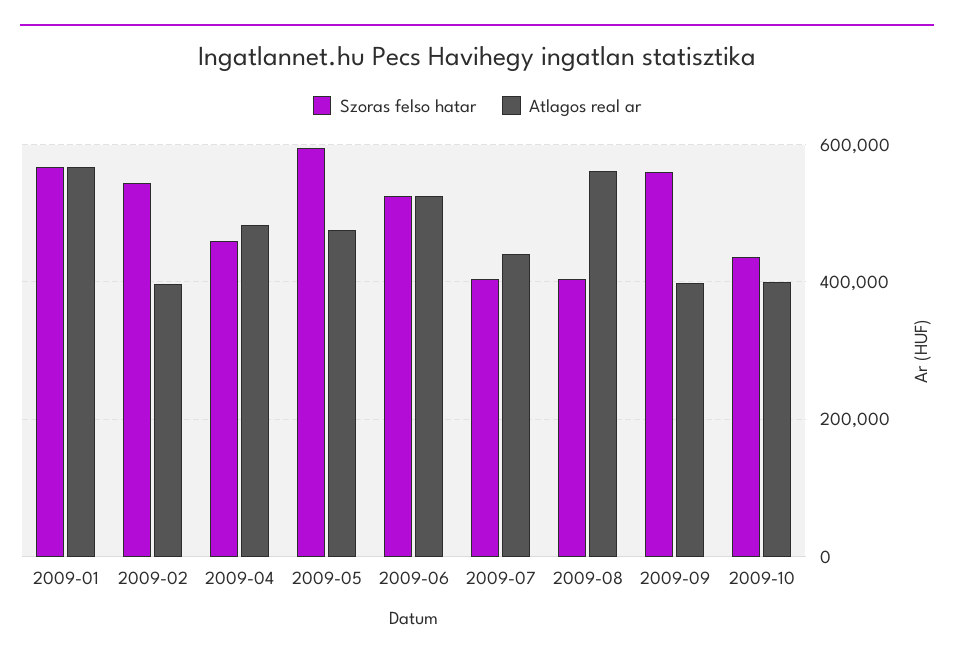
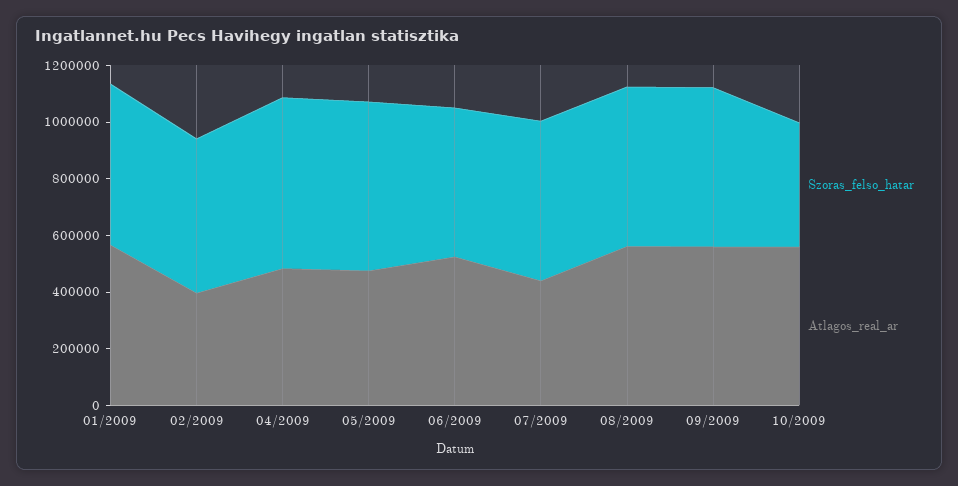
  {
    "Szoras felso hatar": {
      "2009-01": 560000,
      "2009-02": 540000,
-     "2009-04": 460000,
+     "2009-04": 600000,
      "2009-05": 600000,
      "2009-06": 520000,
-     "2009-07": 400000,
+     "2009-07": 550000,
-     "2009-08": 400000,
+     "2009-08": 550000,
      "2009-09": 560000,
      "2009-10": 440000
    },
    "Atlagos real ar": {
      "2009-01": 560000,
      "2009-02": 400000,
      "2009-04": 480000,
      "2009-05": 480000,
      "2009-06": 520000,
      "2009-07": 440000,
      "2009-08": 560000,
-     "2009-09": 400000,
+     "2009-09": 550000,
-     "2009-10": 400000
+     "2009-10": 550000
    }
  }

